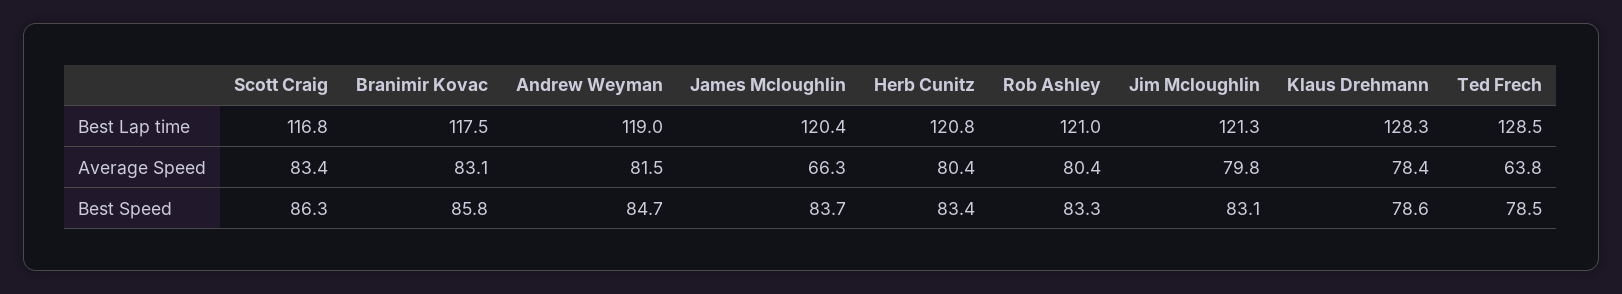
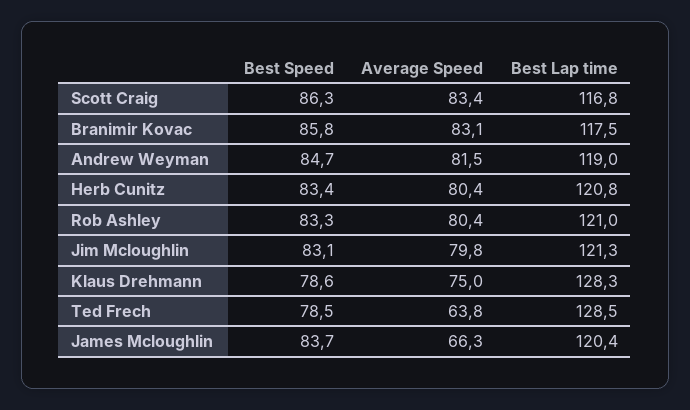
  {
    "Scott Craig": {
      "Best Lap time": 116.8,
      "Average Speed": 83.4,
      "Best Speed": 86.3
    },
    "Branimir Kovac": {
      "Best Lap time": 117.5,
      "Average Speed": 83.1,
      "Best Speed": 85.8
    },
    "Andrew Weyman": {
      "Best Lap time": 119,
      "Average Speed": 81.5,
      "Best Speed": 84.7
    },
    "James Mcloughlin": {
      "Best Lap time": 120.4,
      "Average Speed": 66.3,
      "Best Speed": 83.7
    },
    "Herb Cunitz": {
      "Best Lap time": 120.8,
      "Average Speed": 80.4,
      "Best Speed": 83.4
    },
    "Rob Ashley": {
      "Best Lap time": 121,
      "Average Speed": 80.4,
      "Best Speed": 83.3
    },
    "Jim Mcloughlin": {
      "Best Lap time": 121.3,
      "Average Speed": 79.8,
      "Best Speed": 83.1
    },
    "Klaus Drehmann": {
      "Best Lap time": 128.3,
-     "Average Speed": 78.4,
+     "Average Speed": 75,
      "Best Speed": 78.6
    },
    "Ted Frech": {
      "Best Lap time": 128.5,
      "Average Speed": 63.8,
      "Best Speed": 78.5
    }
  }

